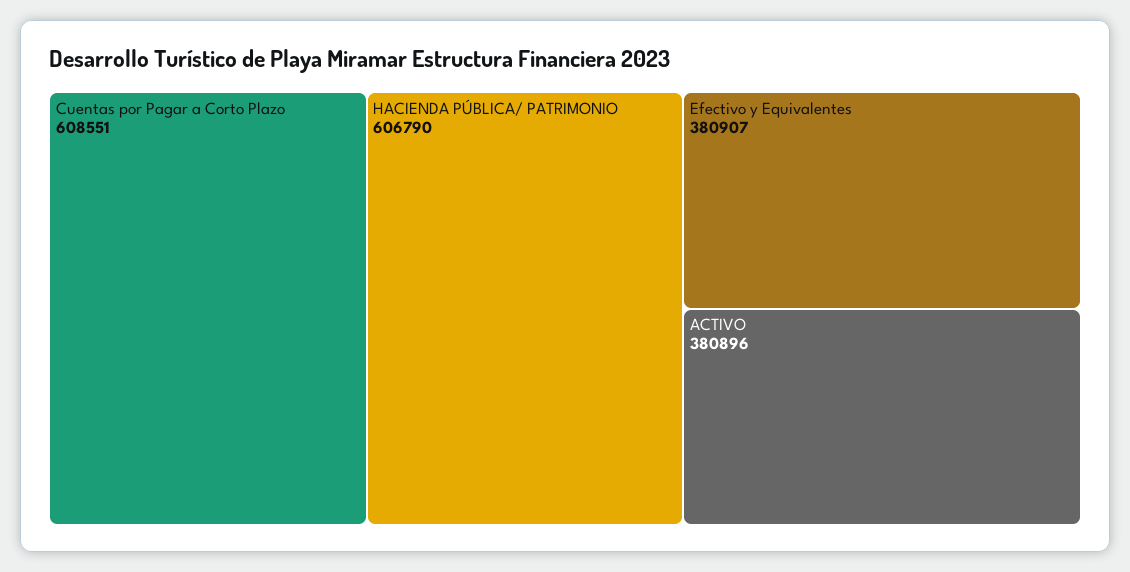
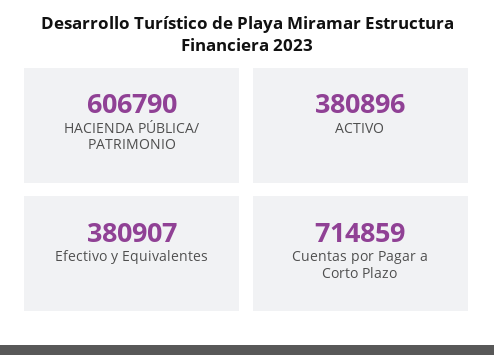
  {
-   "Cuentas por Pagar a Corto Plazo": 608551,
+   "Cuentas por Pagar a Corto Plazo": 714859,
    "HACIENDA PÚBLICA/ PATRIMONIO": 606790,
    "Efectivo y Equivalentes": 380907,
    "ACTIVO": 380896
  }

